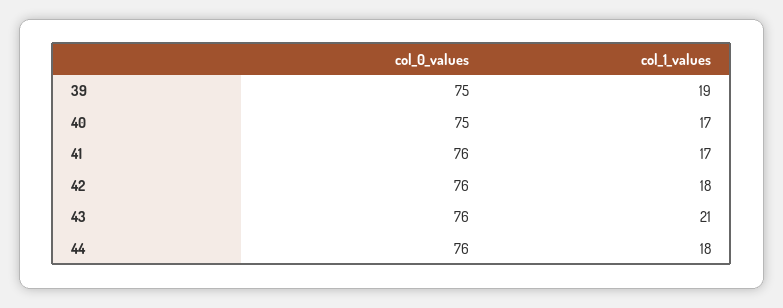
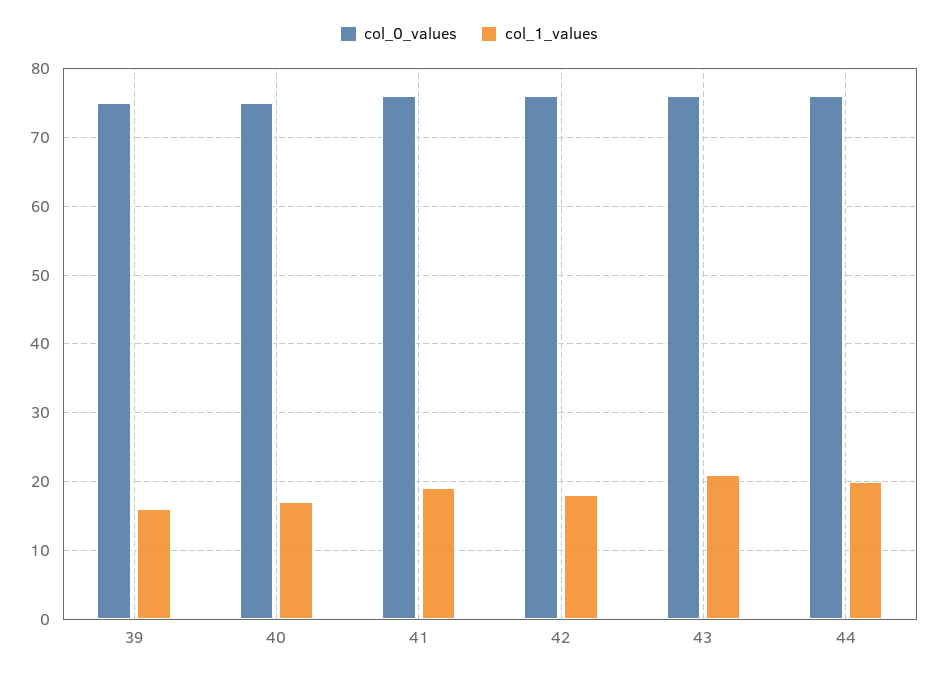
  {
    "col_0_values": {
      "39": 75,
      "40": 75,
      "41": 76,
      "42": 76,
      "43": 76,
      "44": 76
    },
    "col_1_values": {
-     "39": 19,
+     "39": 16,
      "40": 17,
-     "41": 17,
+     "41": 19,
      "42": 18,
      "43": 21,
-     "44": 18
+     "44": 20
    }
  }

